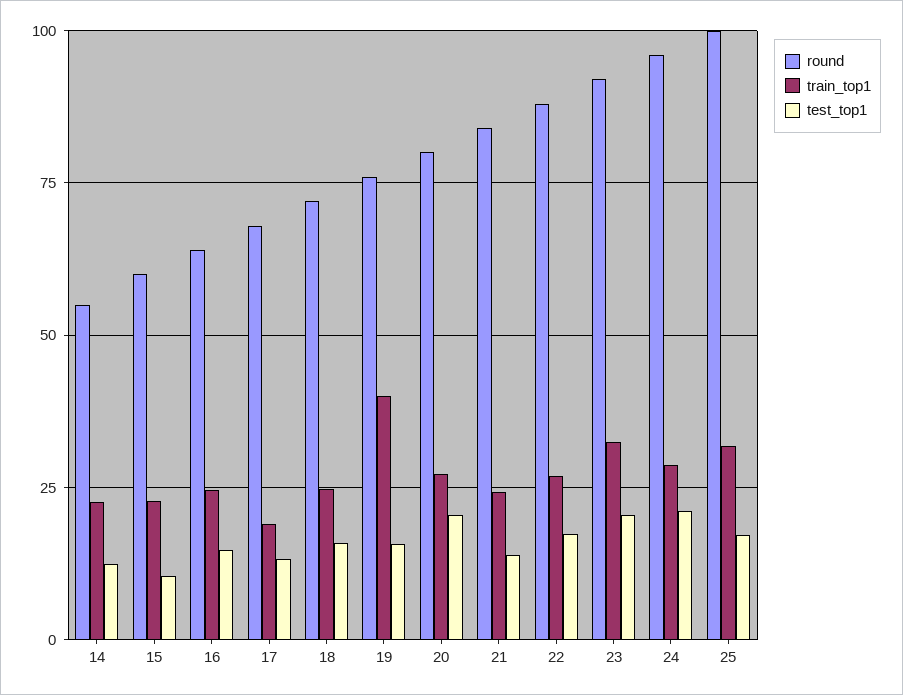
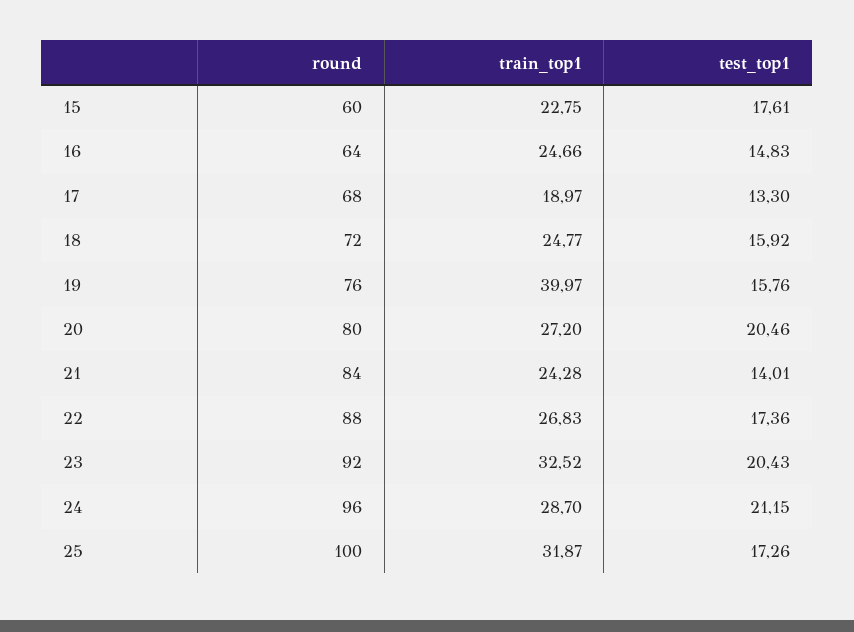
  {
    "round": {
-     "14": 55,
      "15": 60,
      "16": 64,
      "17": 68,
      "18": 72,
      "19": 76,
      "20": 80,
      "21": 84,
      "22": 88,
      "23": 92,
      "24": 96,
      "25": 100
    },
    "train_top1": {
-     "14": 22.5,
      "15": 22.75,
      "16": 24.66,
      "17": 18.97,
      "18": 24.77,
      "19": 39.97,
      "20": 27.2,
      "21": 24.28,
      "22": 26.83,
      "23": 32.52,
      "24": 28.7,
      "25": 31.87
    },
    "test_top1": {
-     "14": 12.5,
-     "15": 10,
+     "15": 17.61,
      "16": 14.83,
      "17": 13.3,
      "18": 15.92,
      "19": 15.76,
      "20": 20.46,
      "21": 14.01,
      "22": 17.36,
      "23": 20.43,
      "24": 21.15,
      "25": 17.26
    }
  }

